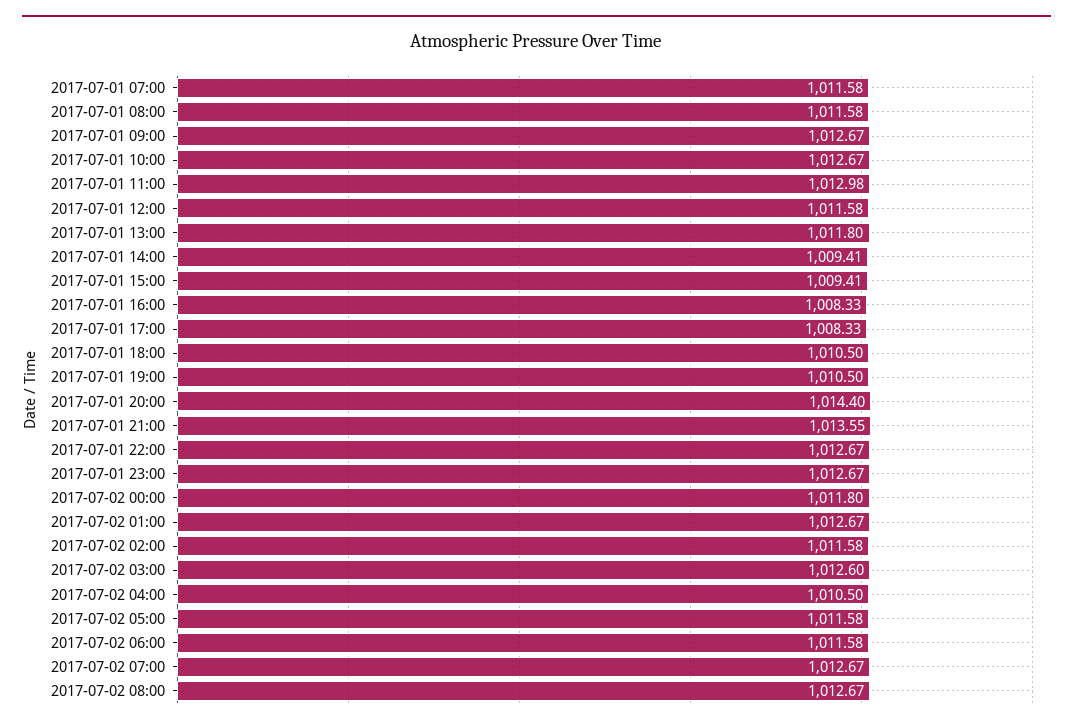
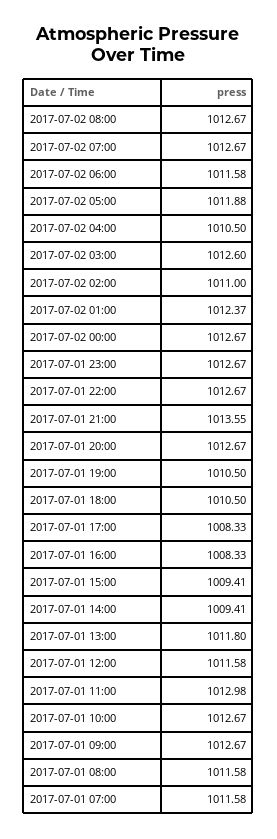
  {
    "2017-07-01 07:00": 1011.58,
    "2017-07-01 08:00": 1011.58,
    "2017-07-01 09:00": 1012.67,
    "2017-07-01 10:00": 1012.67,
    "2017-07-01 11:00": 1012.98,
    "2017-07-01 12:00": 1011.58,
    "2017-07-01 13:00": 1011.8,
    "2017-07-01 14:00": 1009.41,
    "2017-07-01 15:00": 1009.41,
    "2017-07-01 16:00": 1008.33,
    "2017-07-01 17:00": 1008.33,
    "2017-07-01 18:00": 1010.5,
    "2017-07-01 19:00": 1010.5,
-   "2017-07-01 20:00": 1014.4,
+   "2017-07-01 20:00": 1012.67,
    "2017-07-01 21:00": 1013.55,
    "2017-07-01 22:00": 1012.67,
    "2017-07-01 23:00": 1012.67,
-   "2017-07-02 00:00": 1011.8,
+   "2017-07-02 00:00": 1012.67,
-   "2017-07-02 01:00": 1012.67,
+   "2017-07-02 01:00": 1012.37,
-   "2017-07-02 02:00": 1011.58,
+   "2017-07-02 02:00": 1011,
    "2017-07-02 03:00": 1012.6,
    "2017-07-02 04:00": 1010.5,
-   "2017-07-02 05:00": 1011.58,
+   "2017-07-02 05:00": 1011.88,
    "2017-07-02 06:00": 1011.58,
    "2017-07-02 07:00": 1012.67,
    "2017-07-02 08:00": 1012.67
  }

